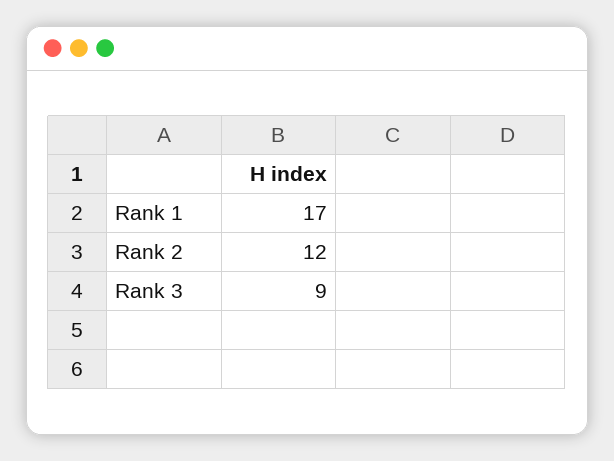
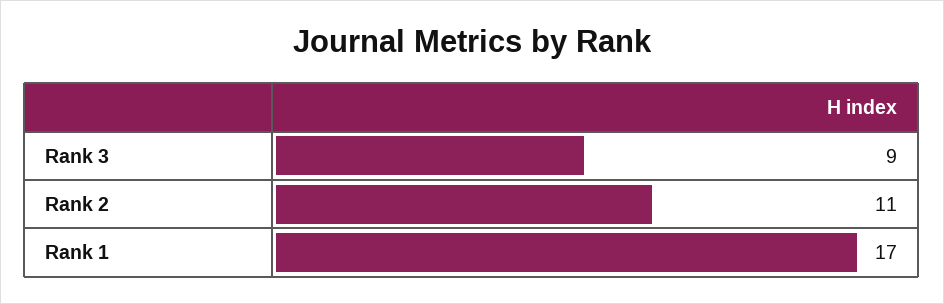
  {
    "Rank 1": 17,
-   "Rank 2": 12,
+   "Rank 2": 11,
    "Rank 3": 9
  }

